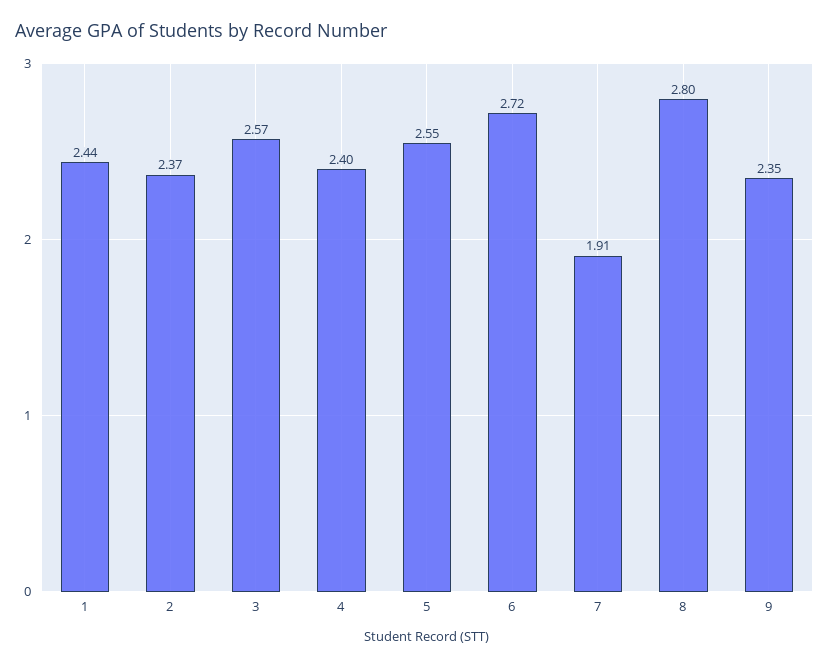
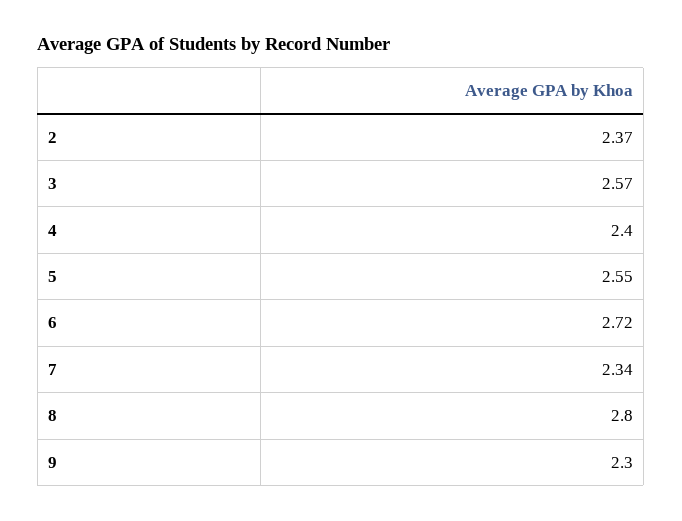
  {
-   "1": 2.44,
    "2": 2.37,
    "3": 2.57,
    "4": 2.4,
    "5": 2.55,
    "6": 2.72,
-   "7": 1.91,
+   "7": 2.34,
    "8": 2.8,
-   "9": 2.35
+   "9": 2.3
  }

